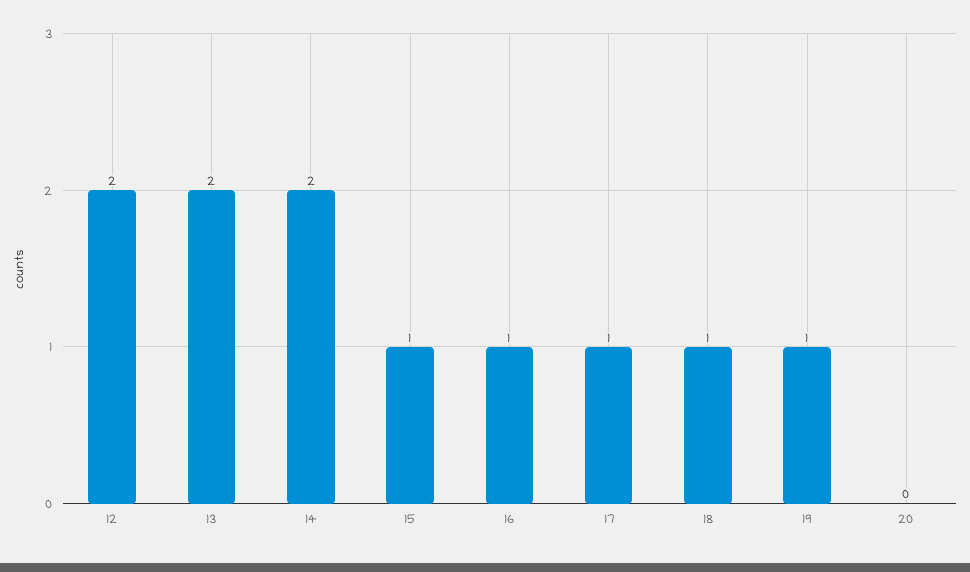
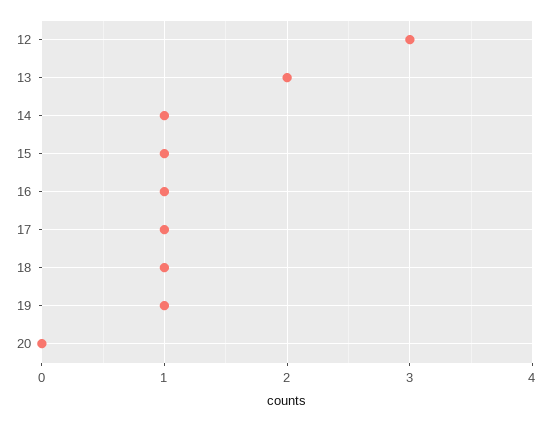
  {
-   "12": 2,
+   "12": 3,
    "13": 2,
-   "14": 2,
+   "14": 1,
    "15": 1,
    "16": 1,
    "17": 1,
    "18": 1,
    "19": 1,
    "20": 0
  }

